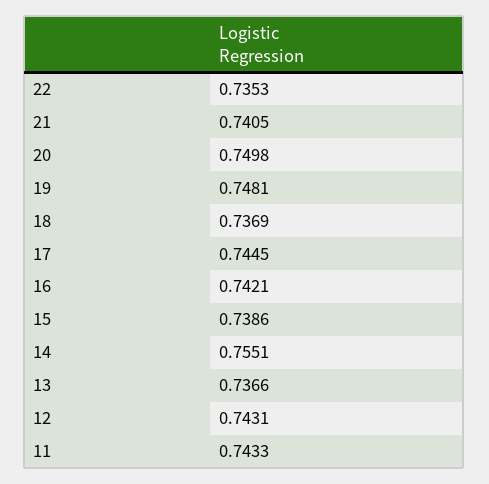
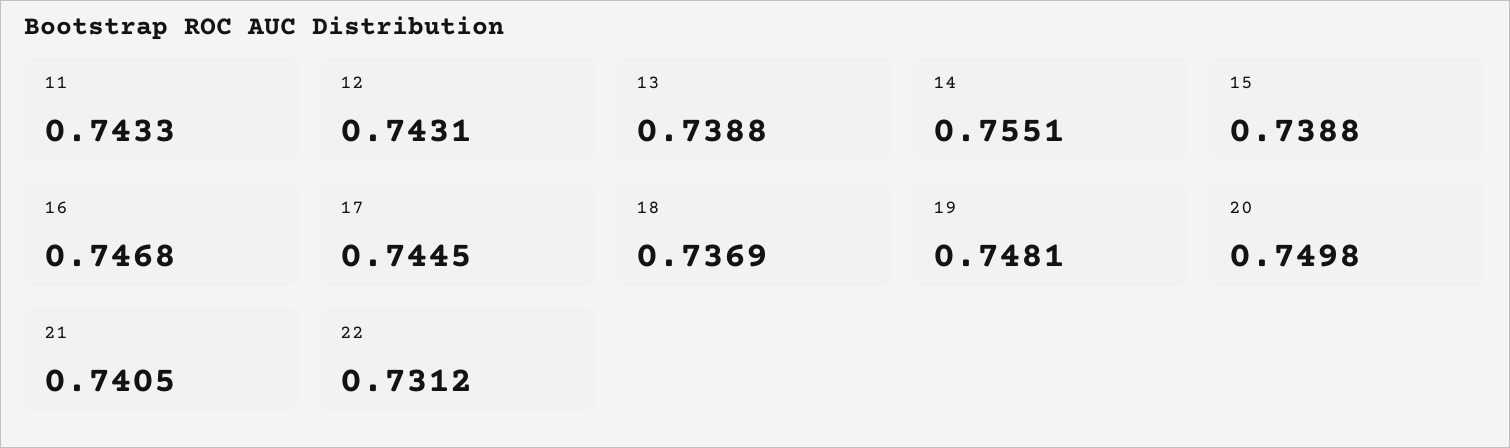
  {
-   "22": 0.7353,
+   "22": 0.7312,
    "21": 0.7405,
    "20": 0.7498,
    "19": 0.7481,
    "18": 0.7369,
    "17": 0.7445,
-   "16": 0.7421,
+   "16": 0.7468,
-   "15": 0.7386,
+   "15": 0.7388,
    "14": 0.7551,
-   "13": 0.7366,
+   "13": 0.7388,
    "12": 0.7431,
    "11": 0.7433
  }

